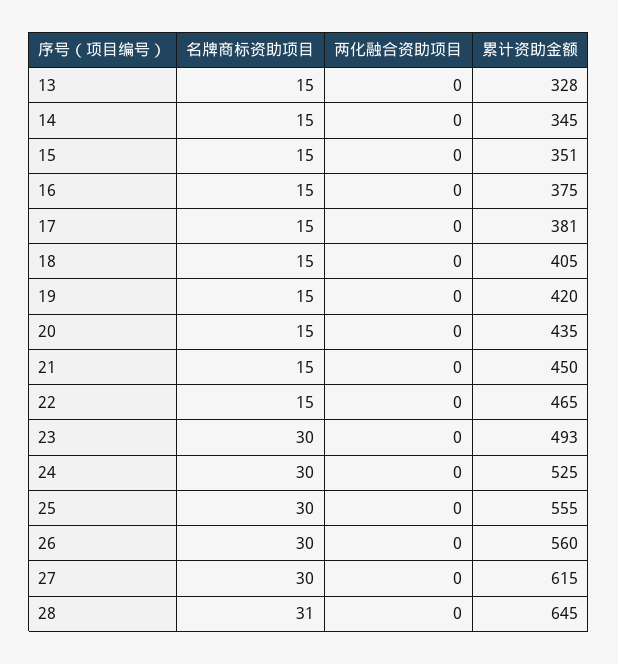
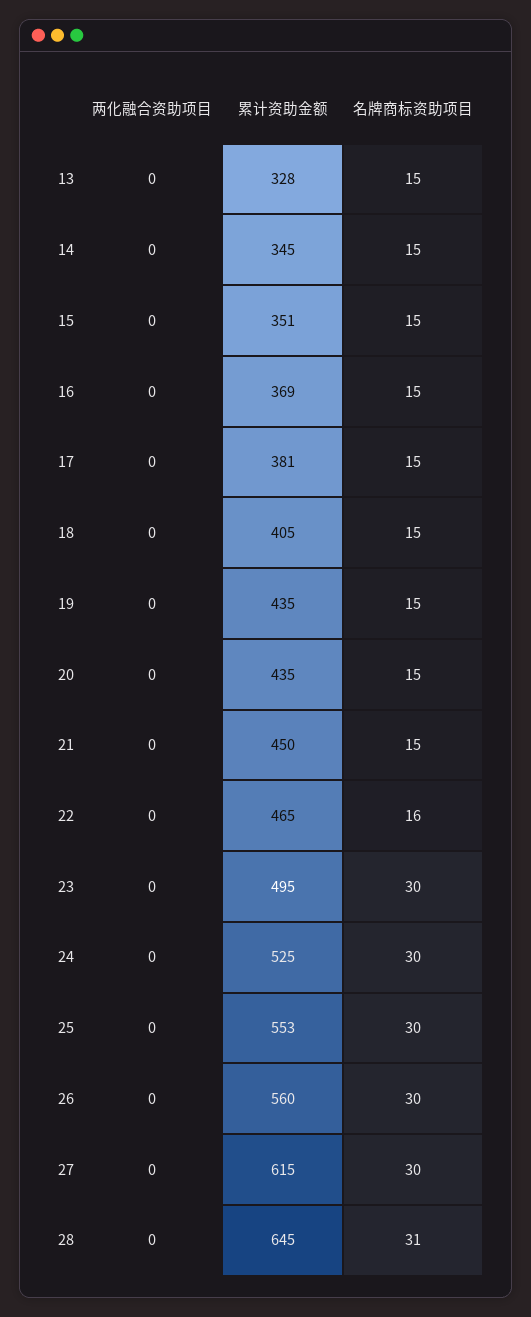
  {
    "名牌商标资助项目": {
      "13": 15,
      "14": 15,
      "15": 15,
      "16": 15,
      "17": 15,
      "18": 15,
      "19": 15,
      "20": 15,
      "21": 15,
-     "22": 15,
+     "22": 16,
      "23": 30,
      "24": 30,
      "25": 30,
      "26": 30,
      "27": 30,
      "28": 31
    },
    "两化融合资助项目": {
      "13": 0,
      "14": 0,
      "15": 0,
      "16": 0,
      "17": 0,
      "18": 0,
      "19": 0,
      "20": 0,
      "21": 0,
      "22": 0,
      "23": 0,
      "24": 0,
      "25": 0,
      "26": 0,
      "27": 0,
      "28": 0
    },
    "累计资助金额": {
      "13": 328,
      "14": 345,
      "15": 351,
-     "16": 375,
+     "16": 369,
      "17": 381,
      "18": 405,
-     "19": 420,
+     "19": 435,
      "20": 435,
      "21": 450,
      "22": 465,
-     "23": 493,
+     "23": 495,
      "24": 525,
-     "25": 555,
+     "25": 553,
      "26": 560,
      "27": 615,
      "28": 645
    }
  }

